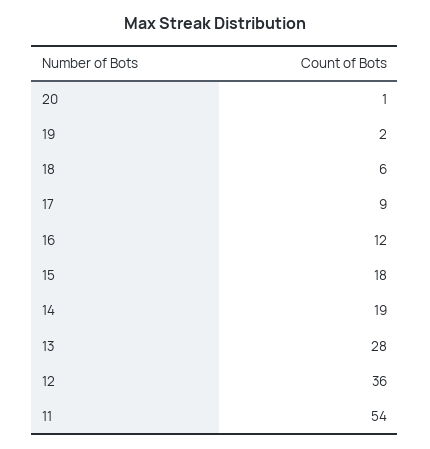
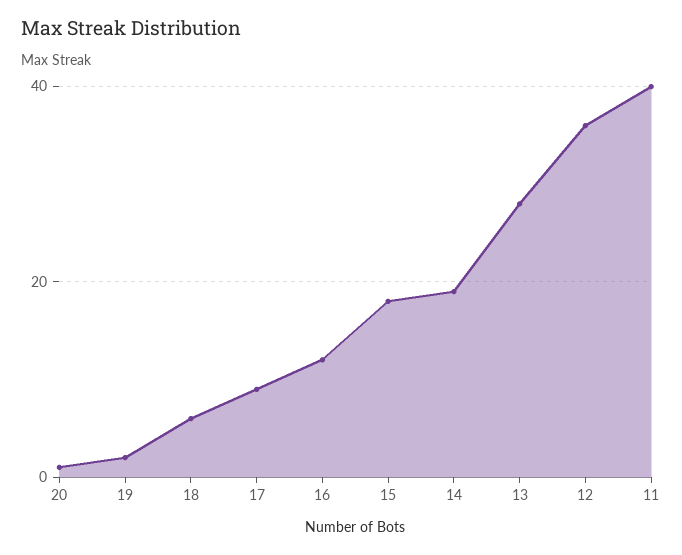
  {
    "20": 1,
    "19": 2,
    "18": 6,
    "17": 9,
    "16": 12,
    "15": 18,
    "14": 19,
    "13": 28,
    "12": 36,
-   "11": 54
+   "11": 40
  }

